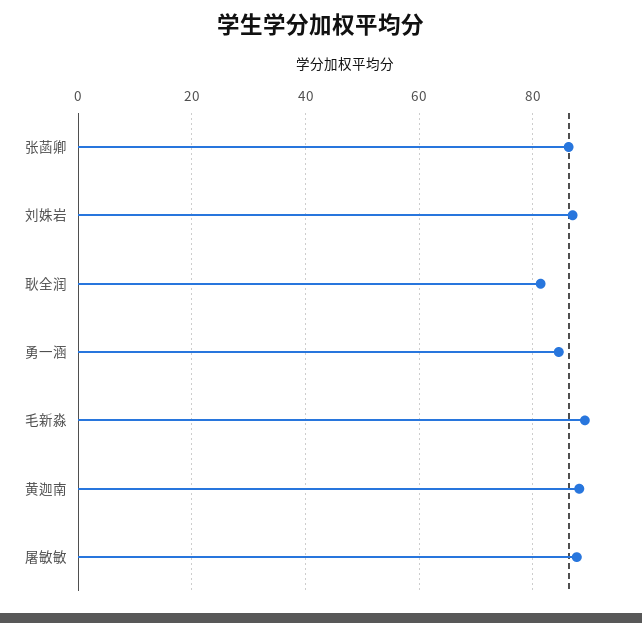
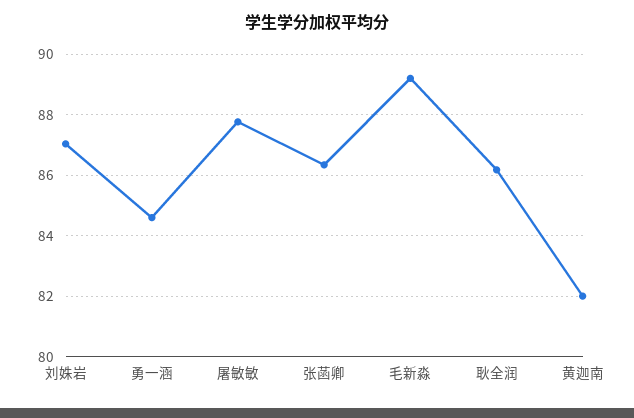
  {
    "张菡卿": 86.4,
    "刘姝岩": 87,
-   "耿全润": 82,
+   "耿全润": 86.2,
    "勇一涵": 84.6,
    "毛新淼": 89.2,
-   "黄迦南": 88,
+   "黄迦南": 82,
    "屠敏敏": 87.8
  }

